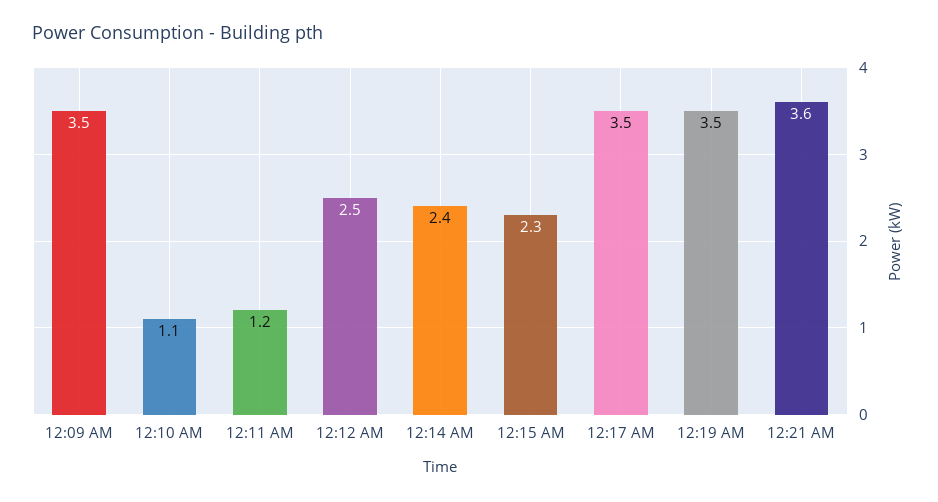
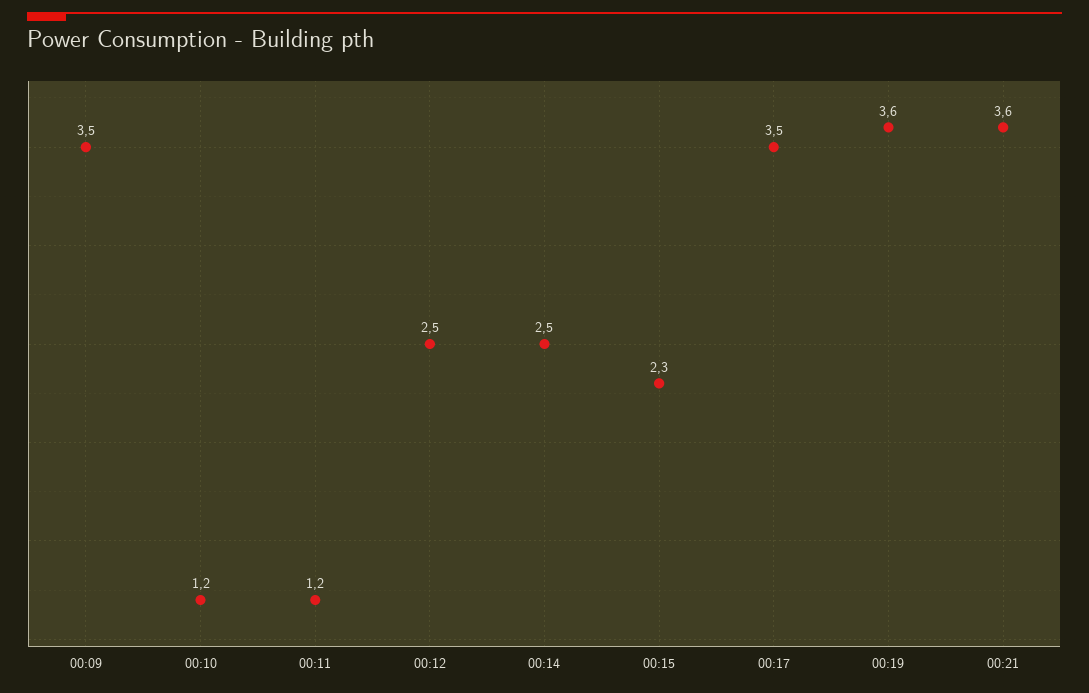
  {
    "12:09 AM": 3.5,
-   "12:10 AM": 1.1,
+   "12:10 AM": 1.2,
    "12:11 AM": 1.2,
    "12:12 AM": 2.5,
-   "12:14 AM": 2.4,
+   "12:14 AM": 2.5,
    "12:15 AM": 2.3,
    "12:17 AM": 3.5,
-   "12:19 AM": 3.5,
+   "12:19 AM": 3.6,
    "12:21 AM": 3.6
  }

